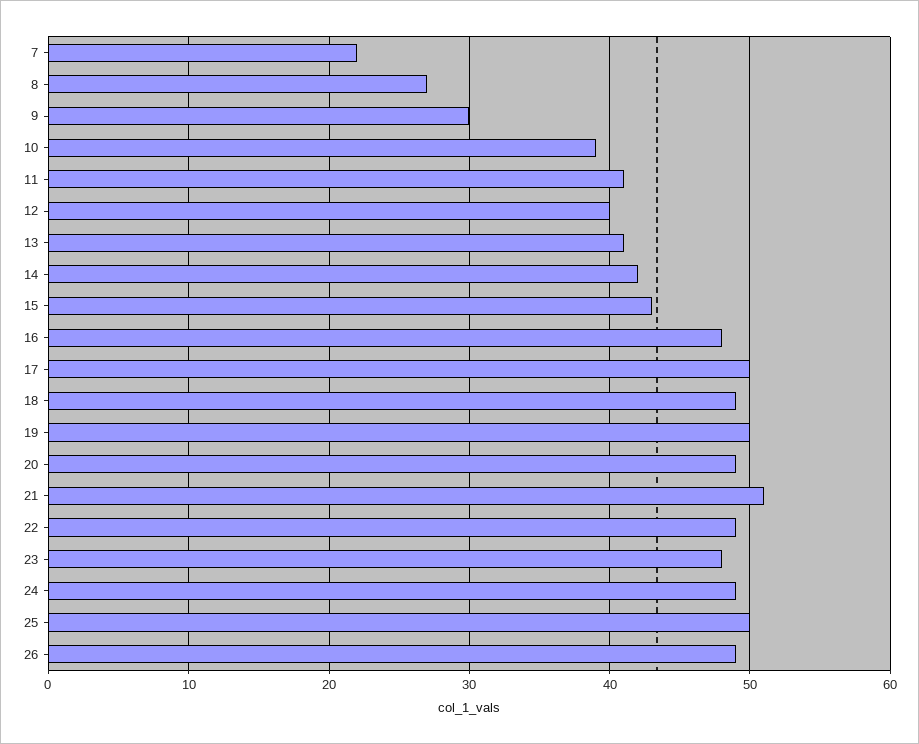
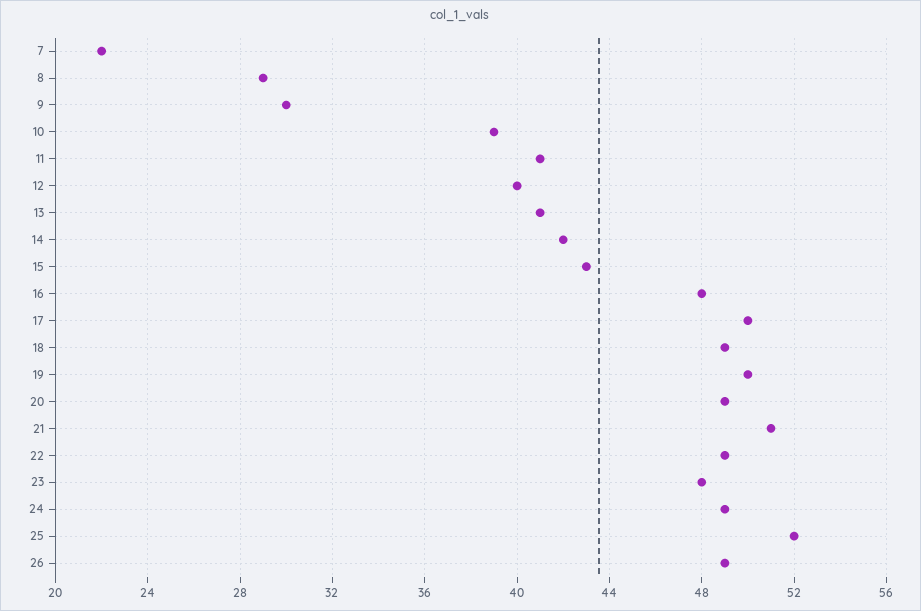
  {
    "7": 22,
-   "8": 27,
+   "8": 29,
    "9": 30,
    "10": 39,
    "11": 41,
    "12": 40,
    "13": 41,
    "14": 42,
    "15": 43,
    "16": 48,
    "17": 50,
    "18": 49,
    "19": 50,
    "20": 49,
    "21": 51,
    "22": 49,
    "23": 48,
    "24": 49,
-   "25": 50,
+   "25": 52,
    "26": 49
  }

